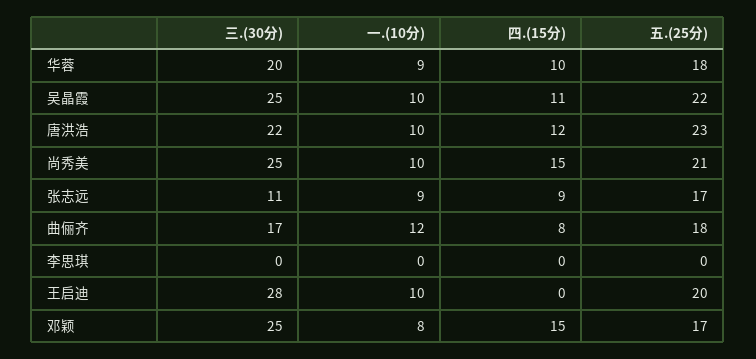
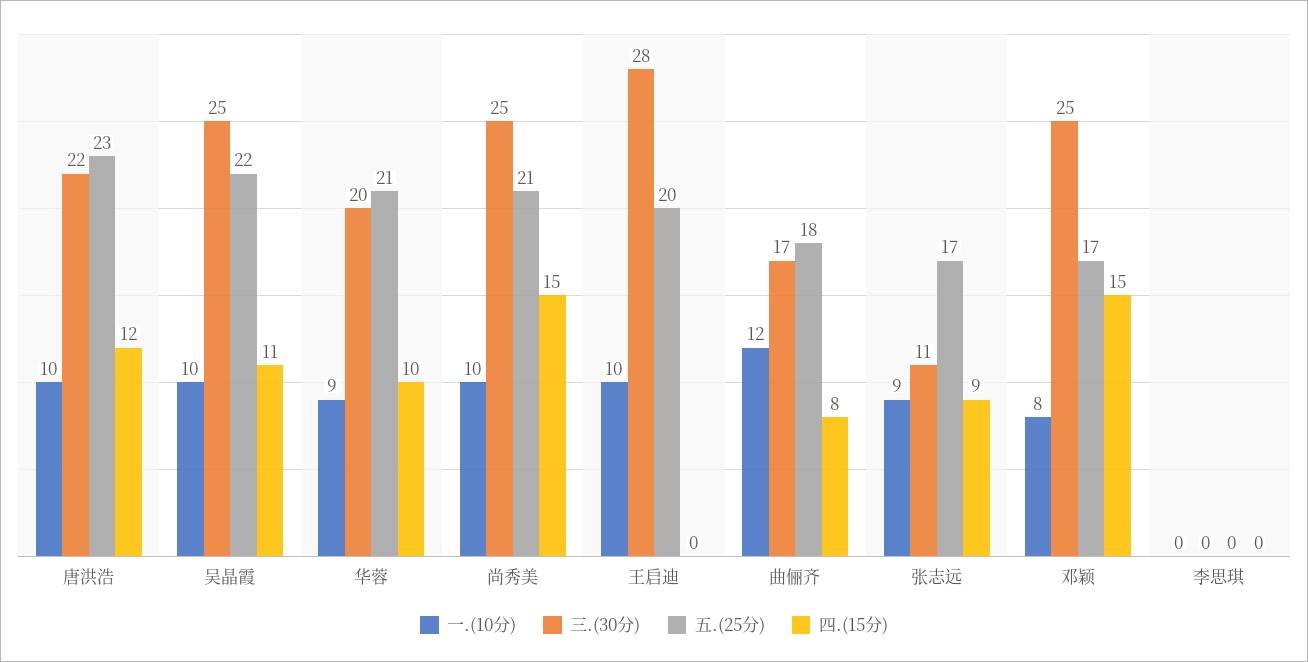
  {
    "三.(30分)": {
      "华蓉": 20,
      "吴晶霞": 25,
      "唐洪浩": 22,
      "尚秀美": 25,
      "张志远": 11,
      "曲俪齐": 17,
      "李思琪": 0,
      "王启迪": 28,
      "邓颖": 25
    },
    "一.(10分)": {
      "华蓉": 9,
      "吴晶霞": 10,
      "唐洪浩": 10,
      "尚秀美": 10,
      "张志远": 9,
      "曲俪齐": 12,
      "李思琪": 0,
      "王启迪": 10,
      "邓颖": 8
    },
    "四.(15分)": {
      "华蓉": 10,
      "吴晶霞": 11,
      "唐洪浩": 12,
      "尚秀美": 15,
      "张志远": 9,
      "曲俪齐": 8,
      "李思琪": 0,
      "王启迪": 0,
      "邓颖": 15
    },
    "五.(25分)": {
-     "华蓉": 18,
+     "华蓉": 21,
      "吴晶霞": 22,
      "唐洪浩": 23,
      "尚秀美": 21,
      "张志远": 17,
      "曲俪齐": 18,
      "李思琪": 0,
      "王启迪": 20,
      "邓颖": 17
    }
  }

